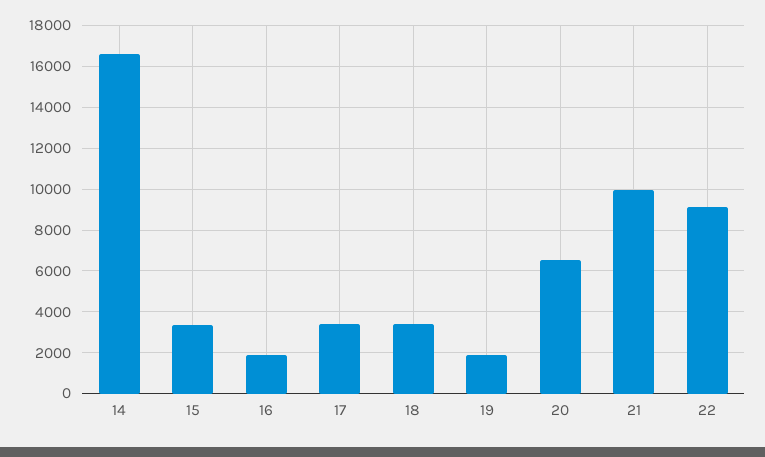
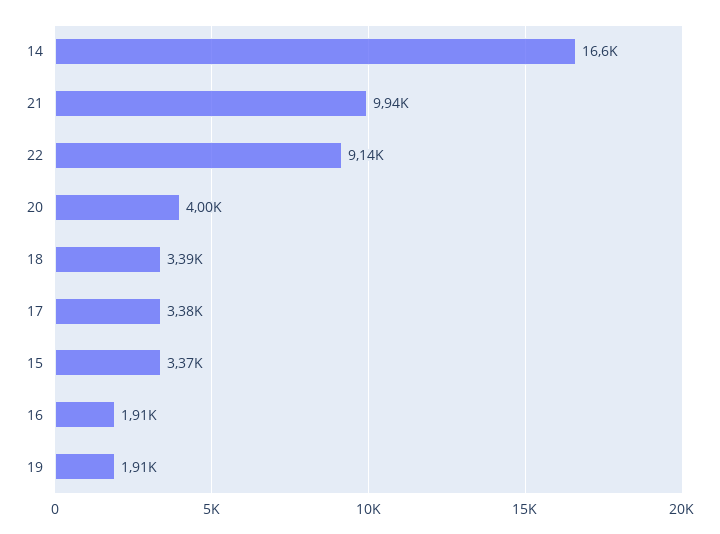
  {
    "14": 16600,
    "15": 3370,
    "16": 1910,
    "17": 3380,
    "18": 3390,
    "19": 1910,
-   "20": 6500,
+   "20": 4000,
    "21": 9940,
    "22": 9140
  }

